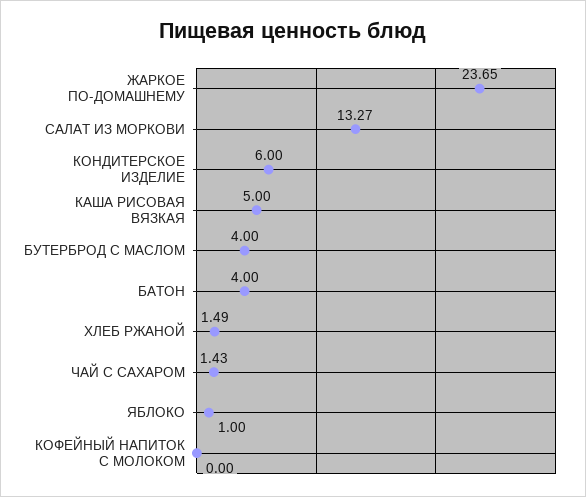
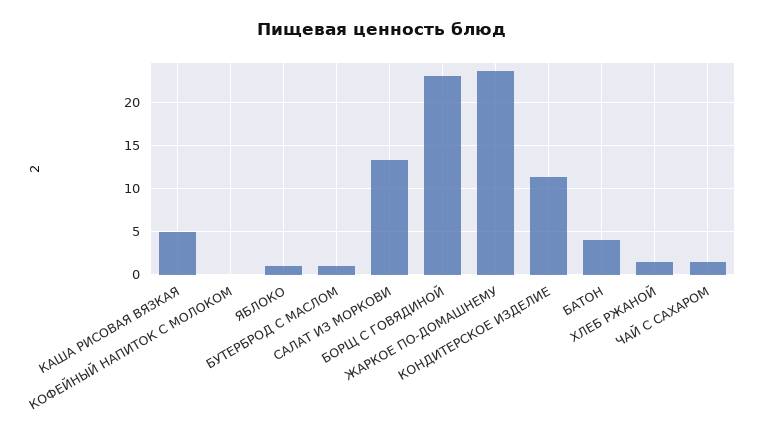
  {
    "ЖАРКОЕ ПО-ДОМАШНЕМУ": 23.65,
    "САЛАТ ИЗ МОРКОВИ": 13.27,
-   "КОНДИТЕРСКОЕ ИЗДЕЛИЕ": 6,
+   "КОНДИТЕРСКОЕ ИЗДЕЛИЕ": 11,
    "КАША РИСОВАЯ ВЯЗКАЯ": 5,
-   "БУТЕРБРОД С МАСЛОМ": 4,
+   "БУТЕРБРОД С МАСЛОМ": 1,
    "БАТОН": 4,
    "ХЛЕБ РЖАНОЙ": 1.49,
    "ЧАЙ С САХАРОМ": 1.43,
    "ЯБЛОКО": 1,
-   "КОФЕЙНЫЙ НАПИТОК С МОЛОКОМ": 0
+   "КОФЕЙНЫЙ НАПИТОК С МОЛОКОМ": 0,
+   "БОРЩ С ГОВЯДИНОЙ": 23
  }

